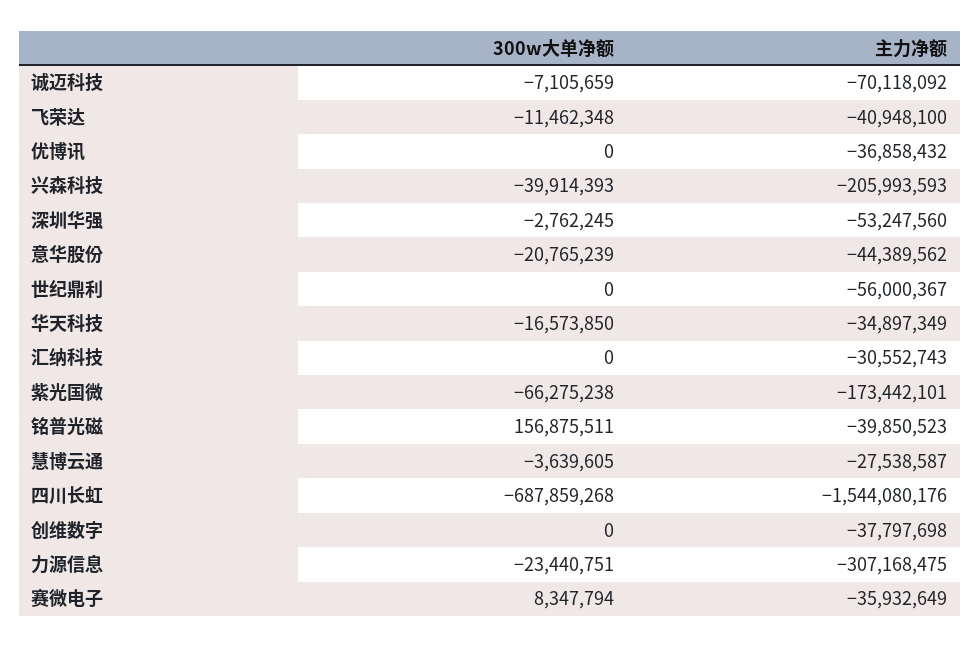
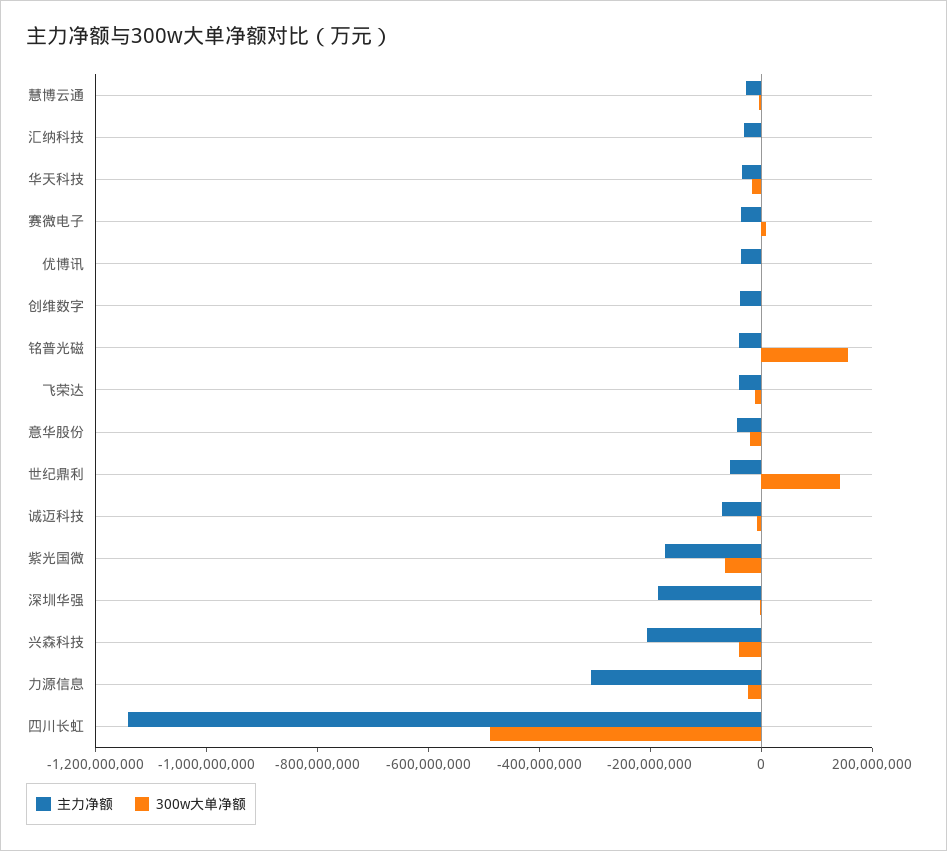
  {
    "300w大单净额": {
      "诚迈科技": -7105659,
      "飞荣达": -11462348,
      "优博讯": 0,
      "兴森科技": -39914393,
      "深圳华强": -2762245,
      "意华股份": -20765239,
-     "世纪鼎利": 0,
+     "世纪鼎利": 150000000,
      "华天科技": -16573850,
      "汇纳科技": 0,
      "紫光国微": -66275238,
      "铭普光磁": 156875511,
      "慧博云通": -3639605,
-     "四川长虹": -687859268,
+     "四川长虹": -500000000,
      "创维数字": 0,
      "力源信息": -23440751,
      "赛微电子": 8347794
    },
    "主力净额": {
      "诚迈科技": -70118092,
      "飞荣达": -40948100,
      "优博讯": -36858432,
      "兴森科技": -205993593,
-     "深圳华强": -53247560,
+     "深圳华强": -200000000,
      "意华股份": -44389562,
      "世纪鼎利": -56000367,
      "华天科技": -34897349,
      "汇纳科技": -30552743,
      "紫光国微": -173442101,
      "铭普光磁": -39850523,
      "慧博云通": -27538587,
-     "四川长虹": -1544080176,
+     "四川长虹": -1150000000,
      "创维数字": -37797698,
      "力源信息": -307168475,
      "赛微电子": -35932649
    }
  }

